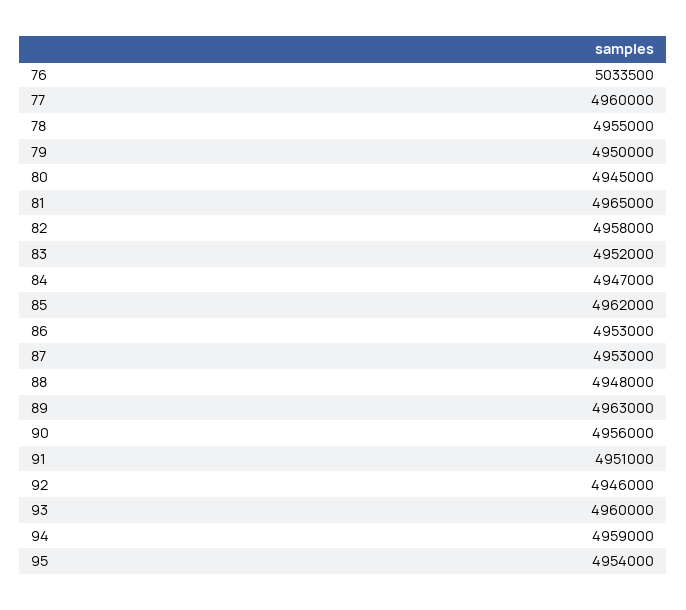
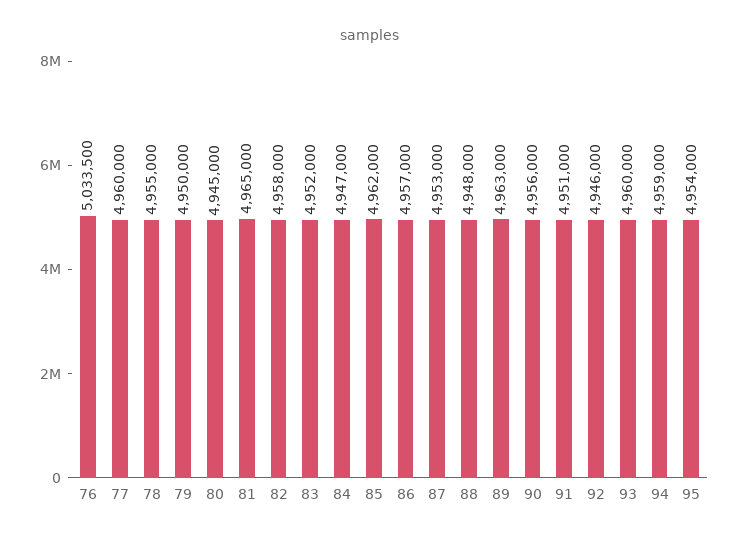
  {
    "76": 5033500,
    "77": 4960000,
    "78": 4955000,
    "79": 4950000,
    "80": 4945000,
    "81": 4965000,
    "82": 4958000,
    "83": 4952000,
    "84": 4947000,
    "85": 4962000,
-   "86": 4953000,
+   "86": 4957000,
    "87": 4953000,
    "88": 4948000,
    "89": 4963000,
    "90": 4956000,
    "91": 4951000,
    "92": 4946000,
    "93": 4960000,
    "94": 4959000,
    "95": 4954000
  }

